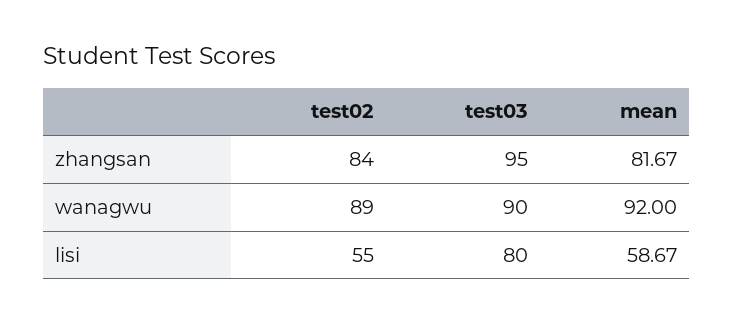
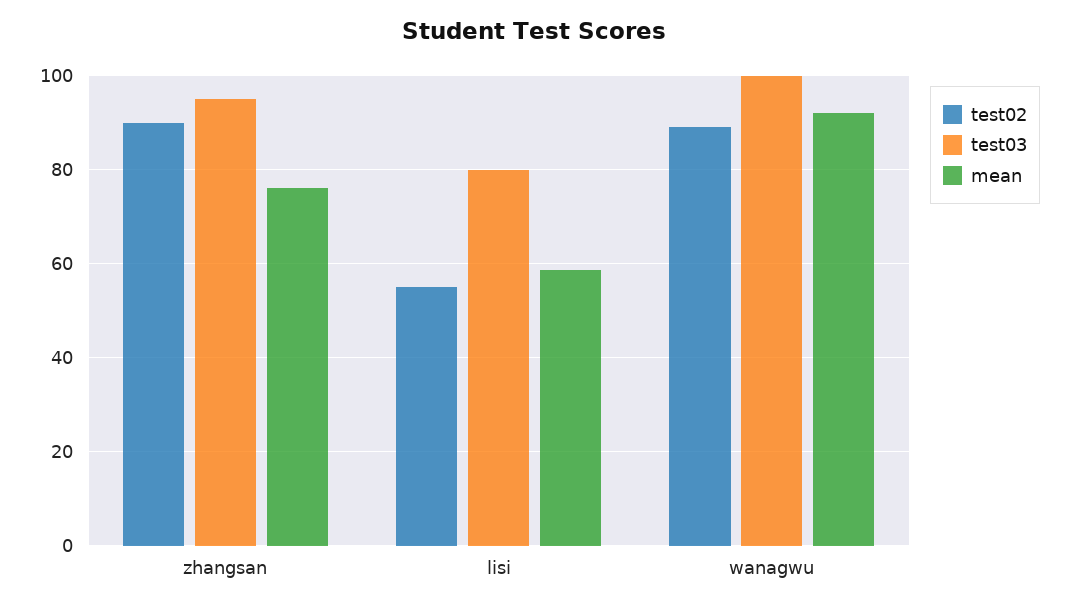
  {
    "test02": {
-     "zhangsan": 84,
+     "zhangsan": 90,
      "wanagwu": 89,
      "lisi": 55
    },
    "test03": {
      "zhangsan": 95,
-     "wanagwu": 90,
+     "wanagwu": 100,
      "lisi": 80
    },
    "mean": {
-     "zhangsan": 81.67,
+     "zhangsan": 76,
      "wanagwu": 92,
      "lisi": 58.67
    }
  }

